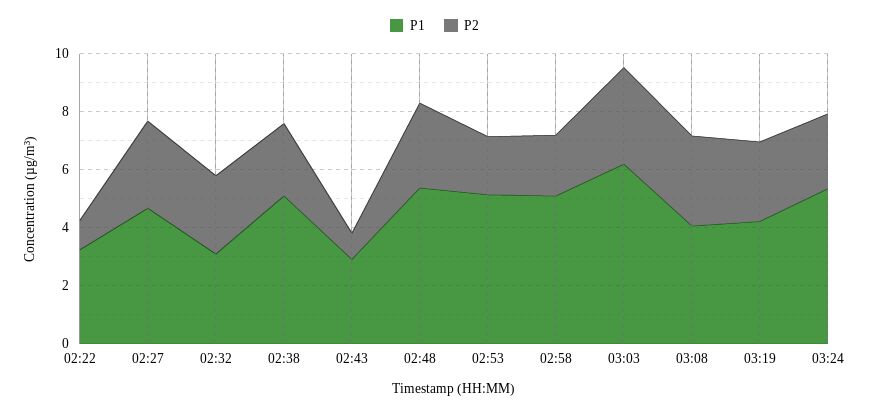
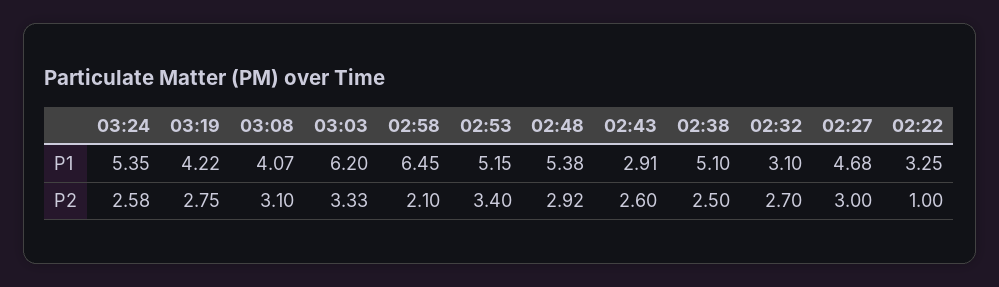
  {
    "P1": {
      "02:22": 3.25,
      "02:27": 4.68,
      "02:32": 3.1,
      "02:38": 5.1,
      "02:43": 2.91,
      "02:48": 5.38,
      "02:53": 5.15,
-     "02:58": 5,
+     "02:58": 6.45,
      "03:03": 6.2,
      "03:08": 4.07,
      "03:19": 4.22,
      "03:24": 5.35
    },
    "P2": {
      "02:22": 1,
      "02:27": 3,
      "02:32": 2.7,
      "02:38": 2.5,
-     "02:43": 1,
+     "02:43": 2.6,
      "02:48": 2.92,
-     "02:53": 2,
+     "02:53": 3.4,
      "02:58": 2.1,
      "03:03": 3.33,
      "03:08": 3.1,
      "03:19": 2.75,
      "03:24": 2.58
    }
  }

